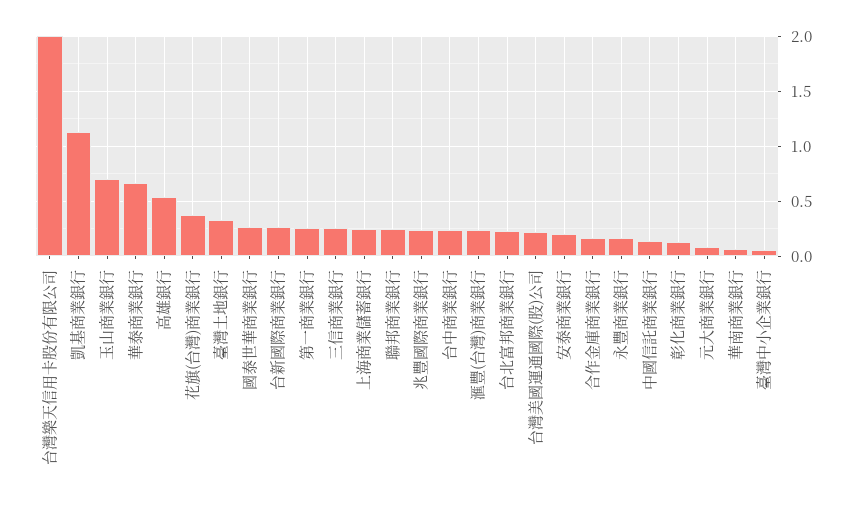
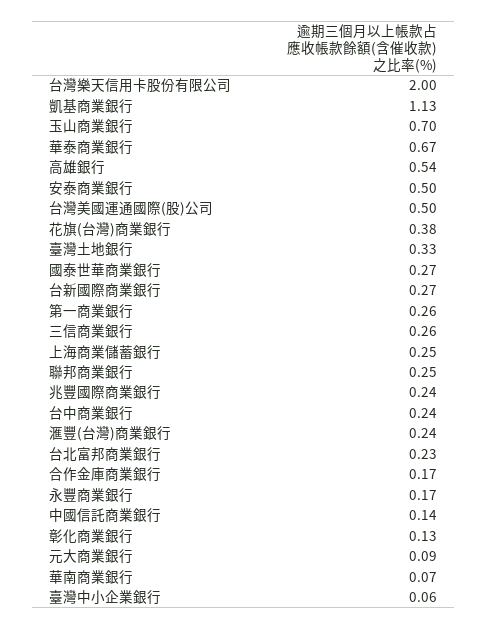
  {
    "台灣樂天信用卡股份有限公司": 2,
    "凱基商業銀行": 1.13,
    "玉山商業銀行": 0.7,
    "華泰商業銀行": 0.67,
    "高雄銀行": 0.54,
    "花旗(台灣)商業銀行": 0.38,
    "臺灣土地銀行": 0.33,
    "國泰世華商業銀行": 0.27,
    "台新國際商業銀行": 0.27,
    "第一商業銀行": 0.26,
    "三信商業銀行": 0.26,
    "上海商業儲蓄銀行": 0.25,
    "聯邦商業銀行": 0.25,
    "兆豐國際商業銀行": 0.24,
    "台中商業銀行": 0.24,
    "滙豐(台灣)商業銀行": 0.24,
    "台北富邦商業銀行": 0.23,
-   "台灣美國運通國際(股)公司": 0.2,
+   "台灣美國運通國際(股)公司": 0.5,
-   "安泰商業銀行": 0.2,
+   "安泰商業銀行": 0.5,
    "合作金庫商業銀行": 0.17,
    "永豐商業銀行": 0.17,
    "中國信託商業銀行": 0.14,
    "彰化商業銀行": 0.13,
    "元大商業銀行": 0.09,
    "華南商業銀行": 0.07,
    "臺灣中小企業銀行": 0.06
  }

